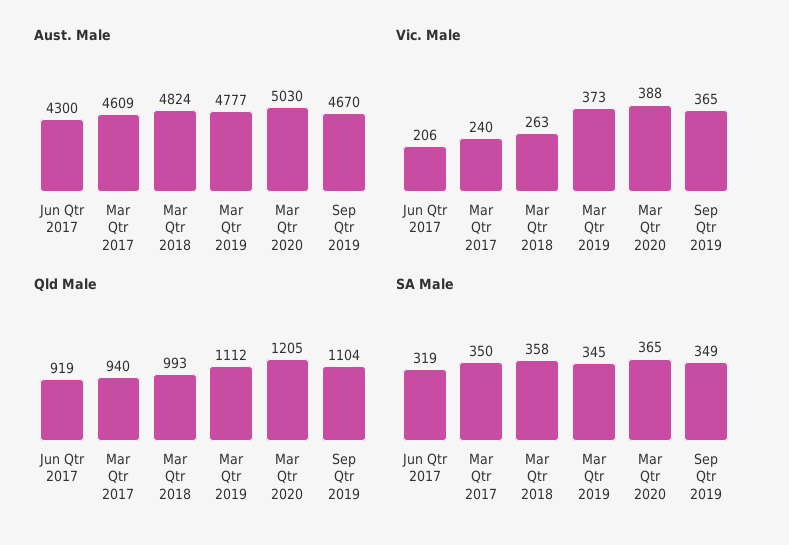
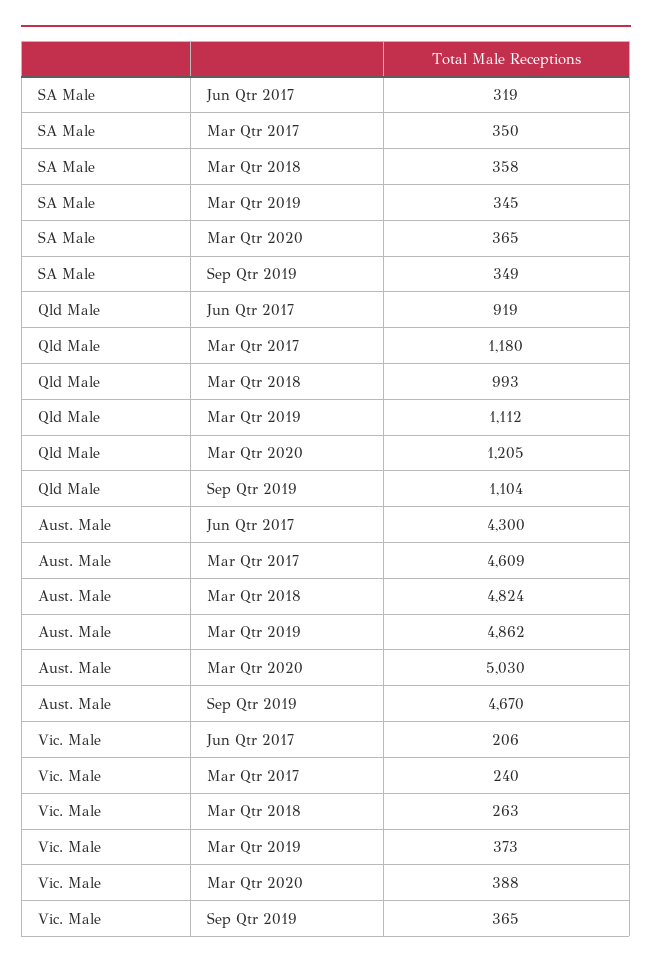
  {
    "Aust. Male": {
      "Jun Qtr 2017": 4300,
      "Mar Qtr 2017": 4609,
      "Mar Qtr 2018": 4824,
-     "Mar Qtr 2019": 4777,
+     "Mar Qtr 2019": 4862,
      "Mar Qtr 2020": 5030,
      "Sep Qtr 2019": 4670
    },
    "Vic. Male": {
      "Jun Qtr 2017": 206,
      "Mar Qtr 2017": 240,
      "Mar Qtr 2018": 263,
      "Mar Qtr 2019": 373,
      "Mar Qtr 2020": 388,
      "Sep Qtr 2019": 365
    },
    "Qld Male": {
      "Jun Qtr 2017": 919,
-     "Mar Qtr 2017": 940,
+     "Mar Qtr 2017": 1180,
      "Mar Qtr 2018": 993,
      "Mar Qtr 2019": 1112,
      "Mar Qtr 2020": 1205,
      "Sep Qtr 2019": 1104
    },
    "SA Male": {
      "Jun Qtr 2017": 319,
      "Mar Qtr 2017": 350,
      "Mar Qtr 2018": 358,
      "Mar Qtr 2019": 345,
      "Mar Qtr 2020": 365,
      "Sep Qtr 2019": 349
    }
  }

